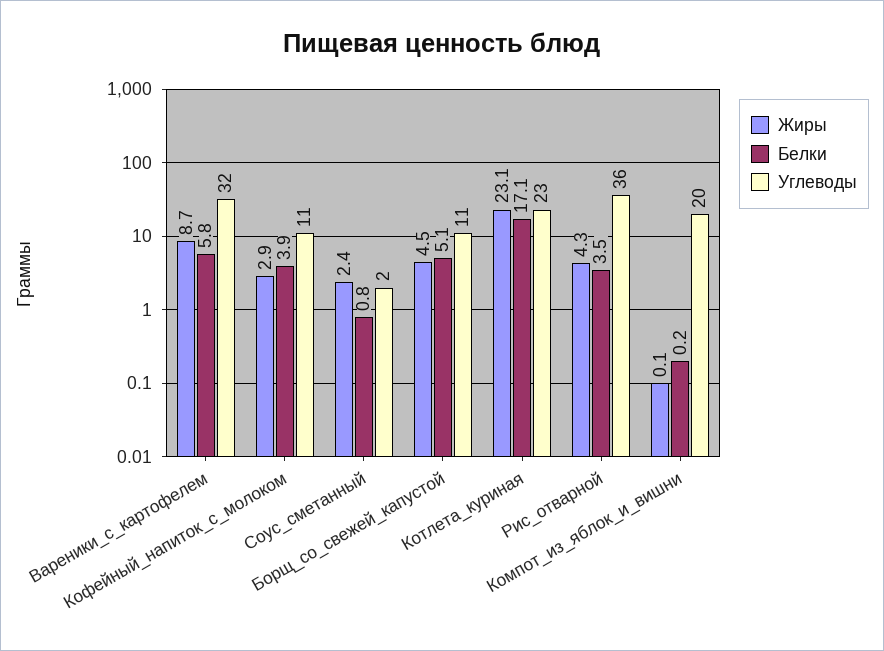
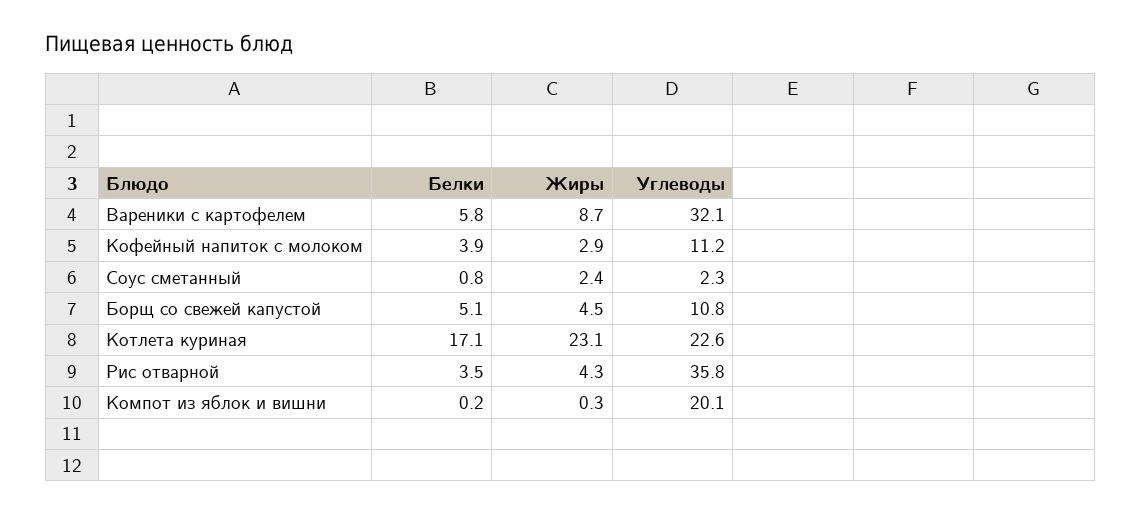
  {
    "Жиры": {
      "Вареники_с_картофелем": 8.7,
      "Кофейный_напиток_с_молоком": 2.9,
      "Соус_сметанный": 2.4,
      "Борщ_со_свежей_капустой": 4.5,
      "Котлета_куриная": 23.1,
      "Рис_отварной": 4.3,
-     "Компот_из_яблок_и_вишни": 0.1
+     "Компот_из_яблок_и_вишни": 0.3
    },
    "Белки": {
      "Вареники_с_картофелем": 5.8,
      "Кофейный_напиток_с_молоком": 3.9,
      "Соус_сметанный": 0.8,
      "Борщ_со_свежей_капустой": 5.1,
      "Котлета_куриная": 17.1,
      "Рис_отварной": 3.5,
      "Компот_из_яблок_и_вишни": 0.2
    },
    "Углеводы": {
      "Вареники_с_картофелем": 32.1,
      "Кофейный_напиток_с_молоком": 11.2,
      "Соус_сметанный": 2.3,
      "Борщ_со_свежей_капустой": 10.8,
      "Котлета_куриная": 22.6,
      "Рис_отварной": 35.8,
      "Компот_из_яблок_и_вишни": 20.1
    }
  }

